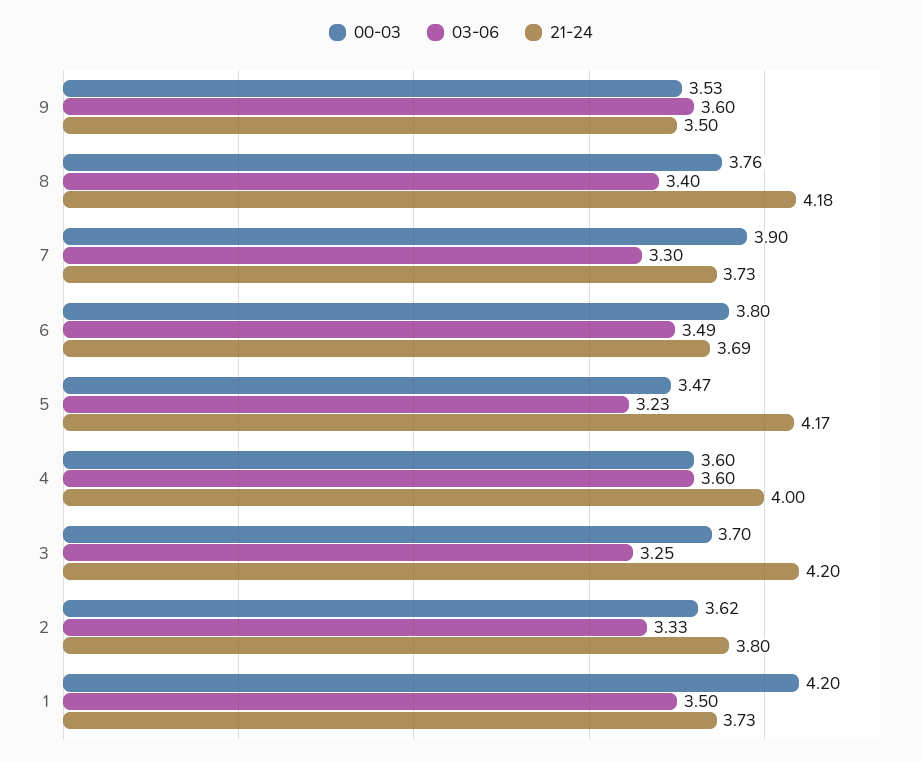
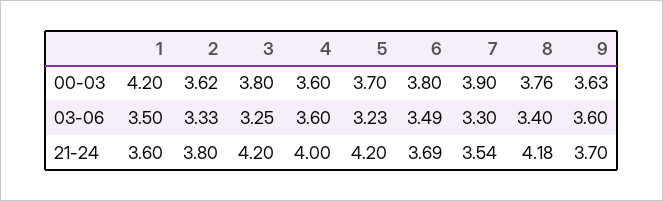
  {
    "00-03": {
-     "9": 3.53,
+     "9": 3.63,
      "8": 3.76,
      "7": 3.9,
      "6": 3.8,
-     "5": 3.47,
+     "5": 3.7,
      "4": 3.6,
-     "3": 3.7,
+     "3": 3.8,
      "2": 3.62,
      "1": 4.2
    },
    "03-06": {
      "9": 3.6,
      "8": 3.4,
      "7": 3.3,
      "6": 3.49,
      "5": 3.23,
      "4": 3.6,
      "3": 3.25,
      "2": 3.33,
      "1": 3.5
    },
    "21-24": {
-     "9": 3.5,
+     "9": 3.7,
      "8": 4.18,
-     "7": 3.73,
+     "7": 3.54,
      "6": 3.69,
-     "5": 4.17,
+     "5": 4.2,
      "4": 4,
      "3": 4.2,
      "2": 3.8,
-     "1": 3.73
+     "1": 3.6
    }
  }

